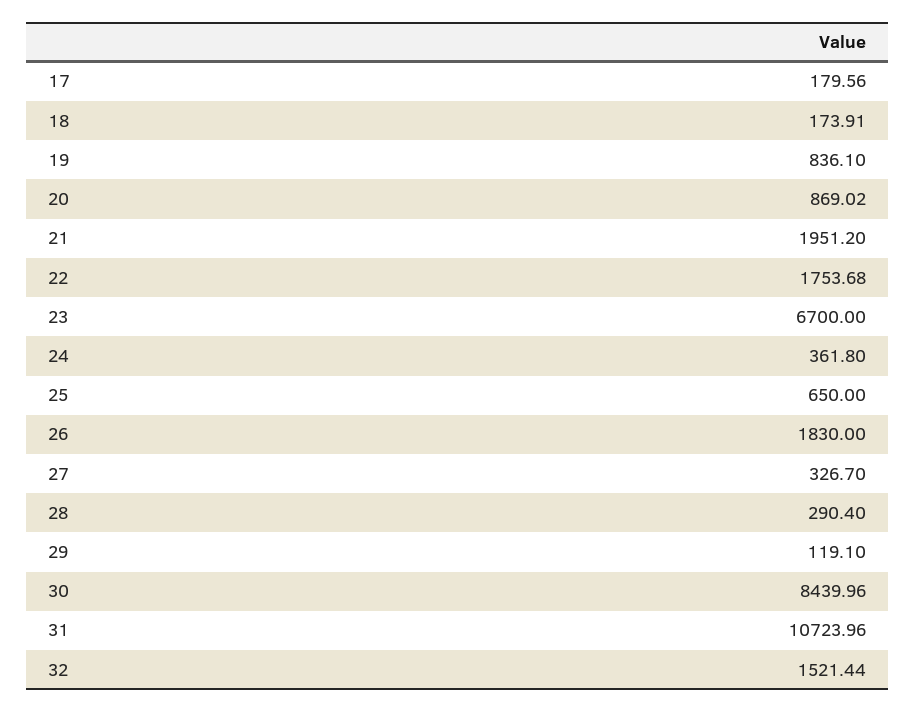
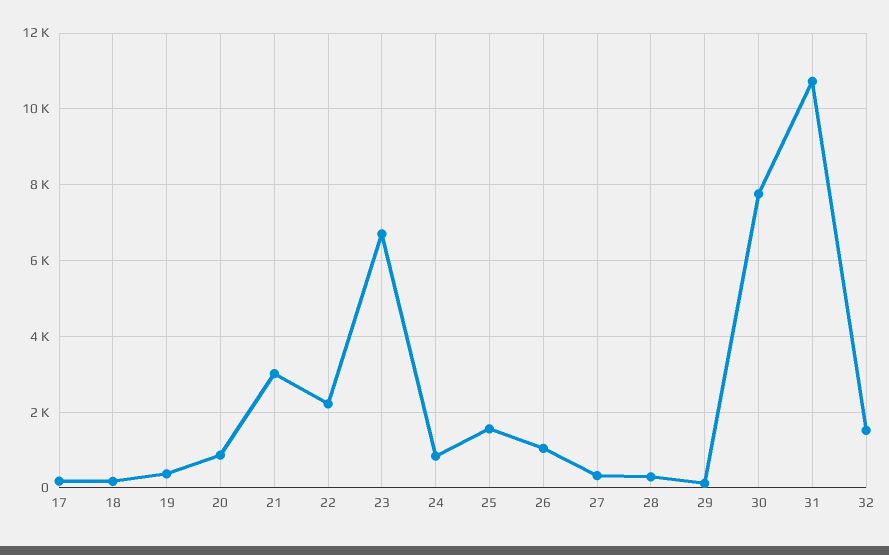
  {
    "17": 179.56,
    "18": 173.91,
-   "19": 836.1,
+   "19": 400,
    "20": 869.02,
-   "21": 1951.2,
+   "21": 3000,
-   "22": 1753.68,
+   "22": 2200,
    "23": 6700,
-   "24": 361.8,
+   "24": 800,
-   "25": 650,
+   "25": 1600,
-   "26": 1830,
+   "26": 1000,
    "27": 326.7,
    "28": 290.4,
    "29": 119.1,
-   "30": 8439.96,
+   "30": 7800,
    "31": 10723.96,
    "32": 1521.44
  }

